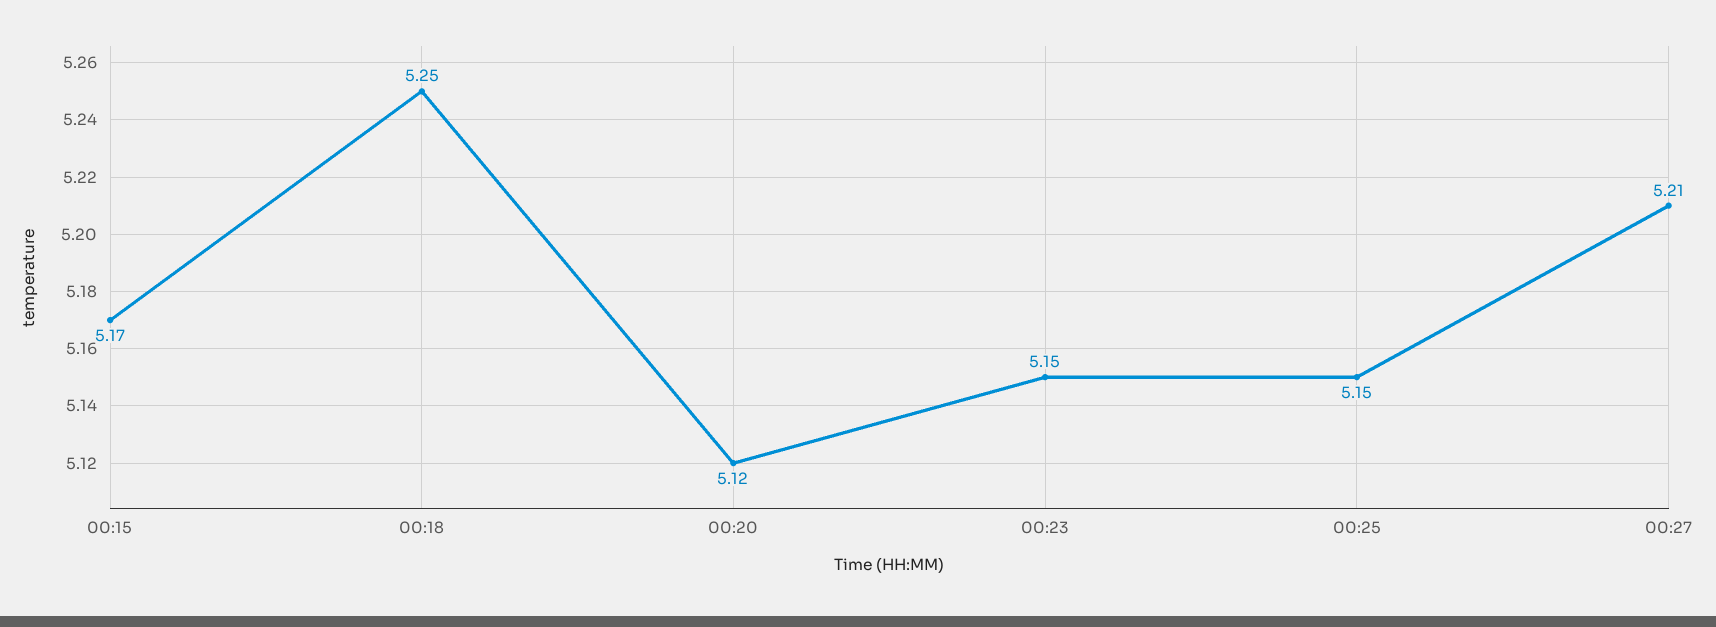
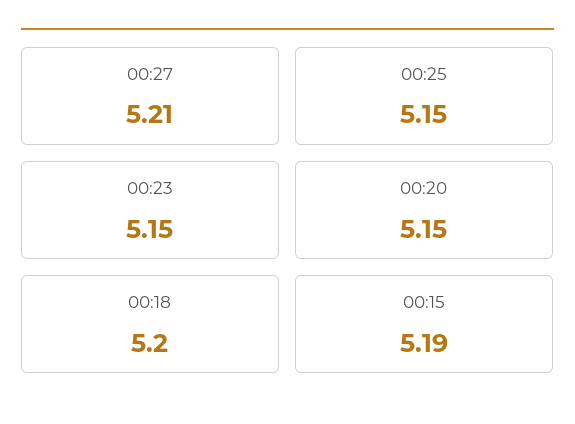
  {
-   "00:15": 5.17,
+   "00:15": 5.19,
-   "00:18": 5.25,
+   "00:18": 5.2,
-   "00:20": 5.12,
+   "00:20": 5.15,
    "00:23": 5.15,
    "00:25": 5.15,
    "00:27": 5.21
  }

